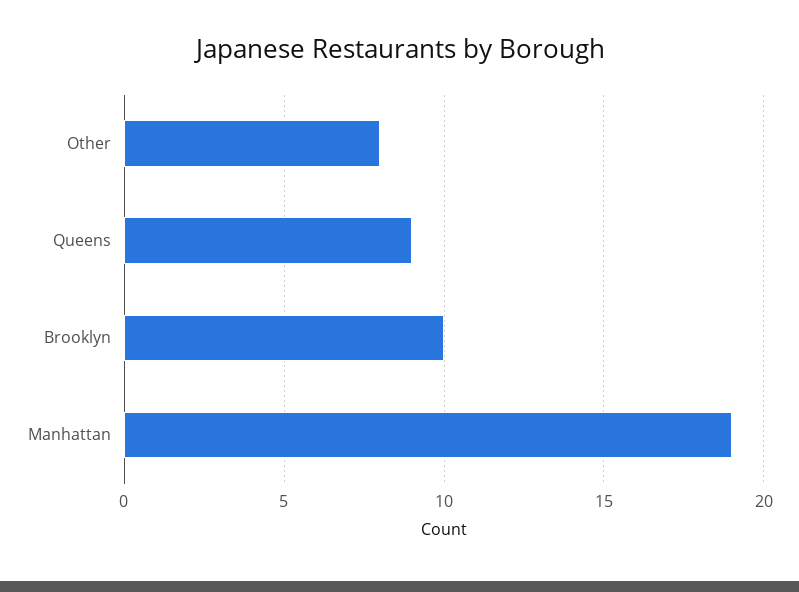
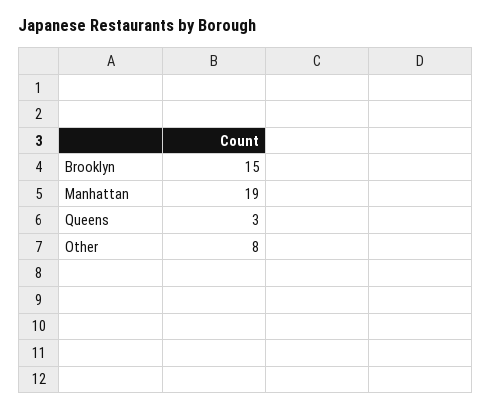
  {
    "Other": 8,
-   "Queens": 9,
+   "Queens": 3,
-   "Brooklyn": 10,
+   "Brooklyn": 15,
    "Manhattan": 19
  }

